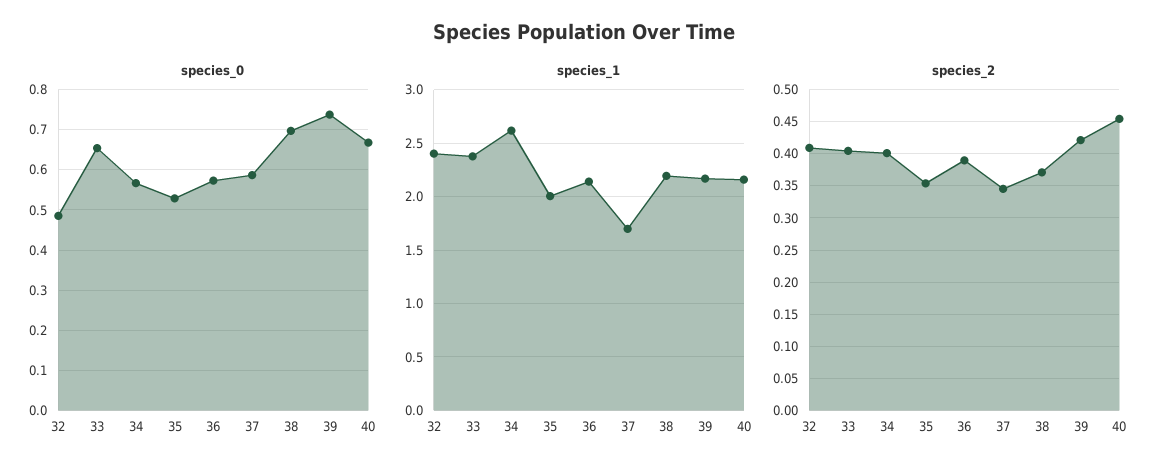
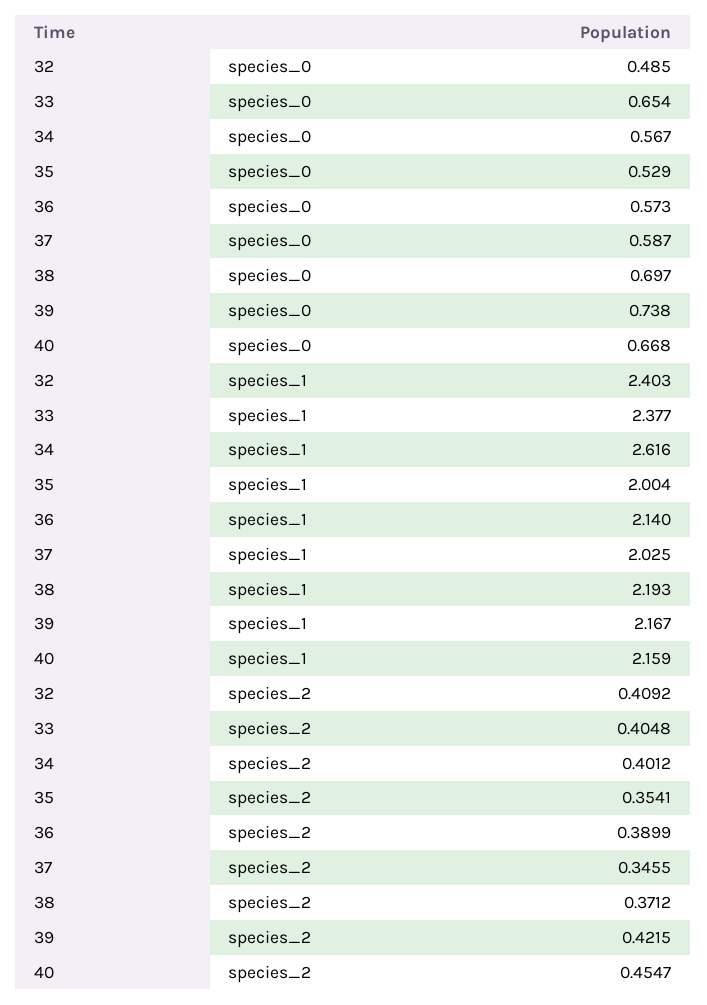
  {
    "species_0": {
      "32": 0.485,
      "33": 0.654,
      "34": 0.567,
      "35": 0.529,
      "36": 0.573,
      "37": 0.587,
      "38": 0.697,
      "39": 0.738,
      "40": 0.668
    },
    "species_1": {
      "32": 2.403,
      "33": 2.377,
      "34": 2.616,
      "35": 2.004,
      "36": 2.14,
-     "37": 1.7,
+     "37": 2.025,
      "38": 2.193,
      "39": 2.167,
      "40": 2.159
    },
    "species_2": {
      "32": 0.4092,
      "33": 0.4048,
      "34": 0.4012,
      "35": 0.3541,
      "36": 0.3899,
      "37": 0.3455,
      "38": 0.3712,
      "39": 0.4215,
      "40": 0.4547
    }
  }

